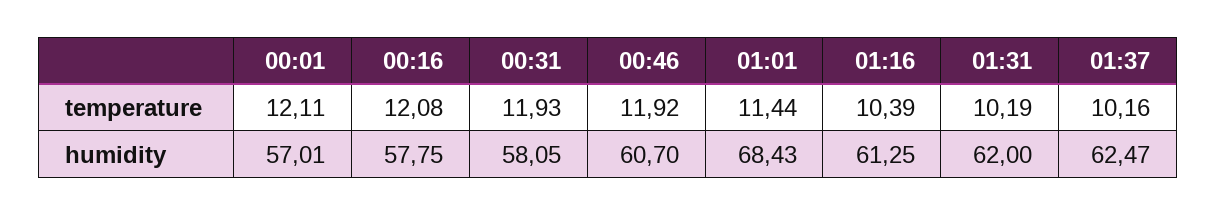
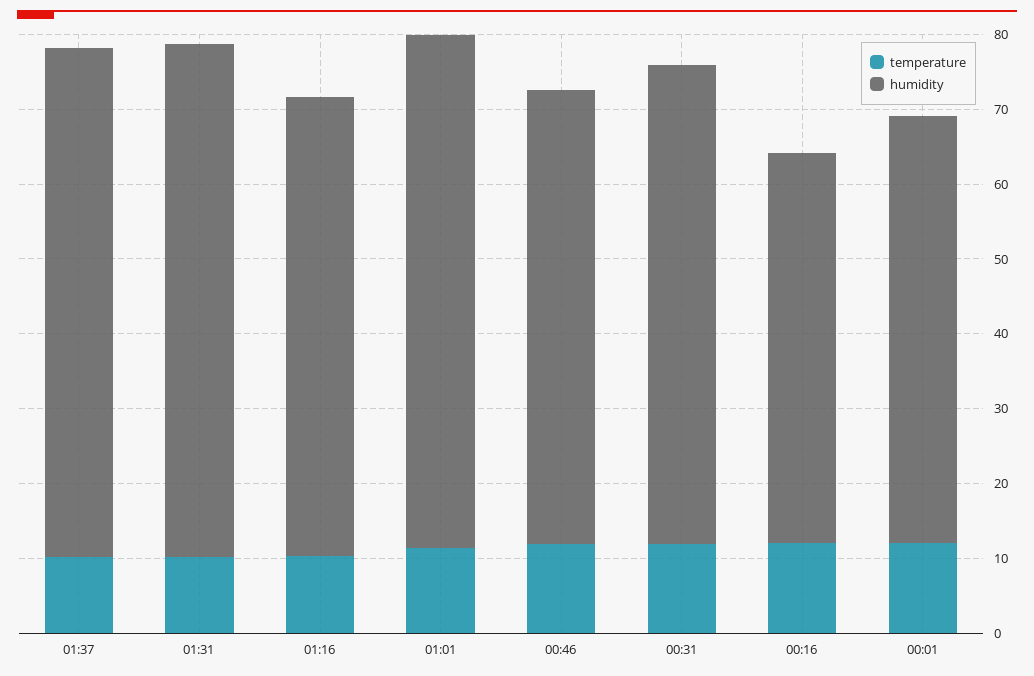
  {
    "temperature": {
      "00:01": 12.11,
      "00:16": 12.08,
      "00:31": 11.93,
      "00:46": 11.92,
      "01:01": 11.44,
      "01:16": 10.39,
      "01:31": 10.19,
      "01:37": 10.16
    },
    "humidity": {
      "00:01": 57.01,
-     "00:16": 57.75,
+     "00:16": 52,
-     "00:31": 58.05,
+     "00:31": 64,
      "00:46": 60.7,
      "01:01": 68.43,
      "01:16": 61.25,
-     "01:31": 62,
+     "01:31": 68,
-     "01:37": 62.47
+     "01:37": 68
    }
  }

